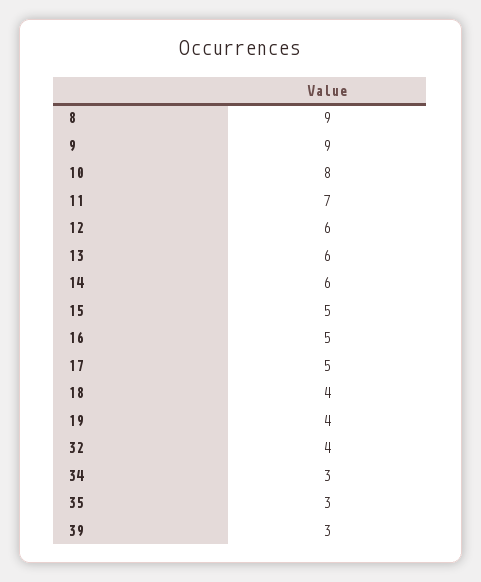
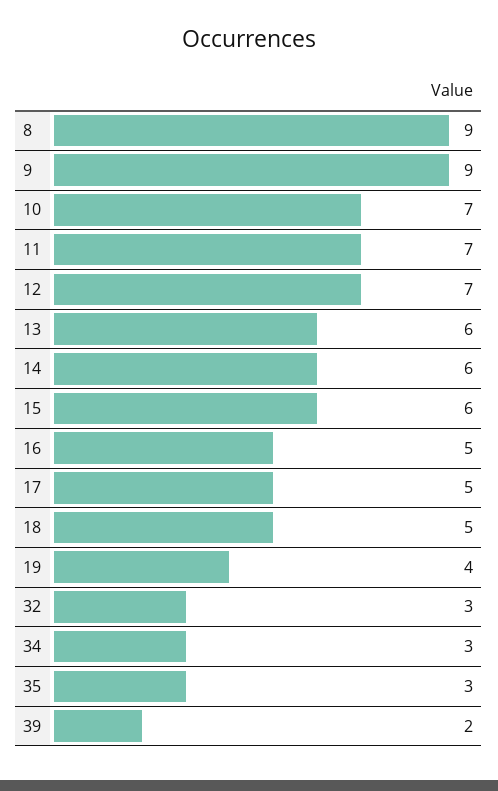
  {
    "8": 9,
    "9": 9,
-   "10": 8,
+   "10": 7,
    "11": 7,
-   "12": 6,
+   "12": 7,
    "13": 6,
    "14": 6,
-   "15": 5,
+   "15": 6,
    "16": 5,
    "17": 5,
-   "18": 4,
+   "18": 5,
    "19": 4,
-   "32": 4,
+   "32": 3,
    "34": 3,
    "35": 3,
-   "39": 3
+   "39": 2
  }

